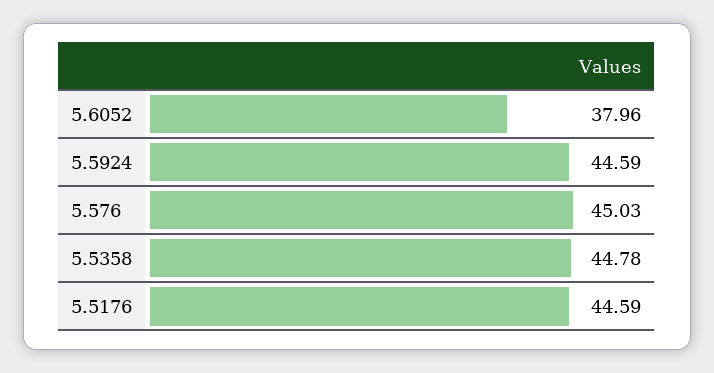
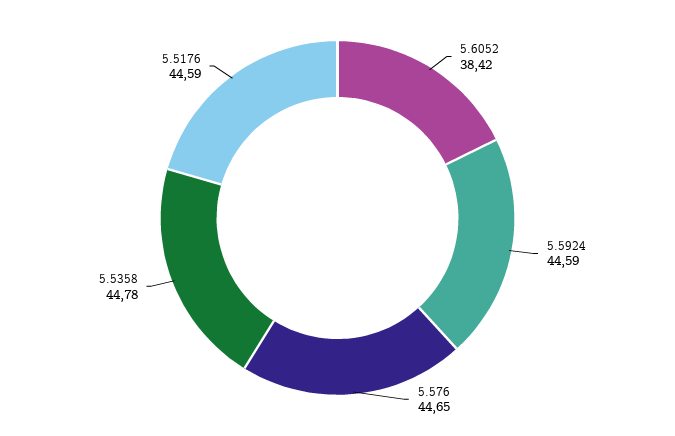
  {
-   "5.6052": 37.96,
+   "5.6052": 38.42,
    "5.5924": 44.59,
-   "5.576": 45.03,
+   "5.576": 44.65,
    "5.5358": 44.78,
    "5.5176": 44.59
  }

